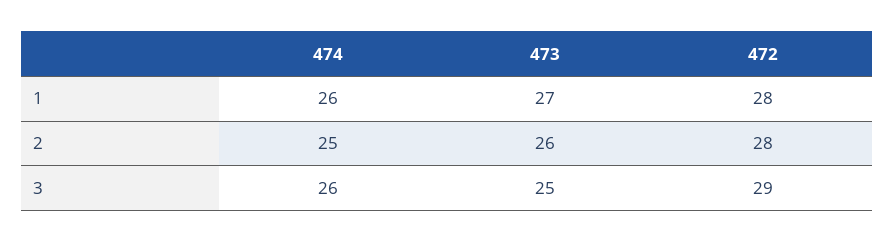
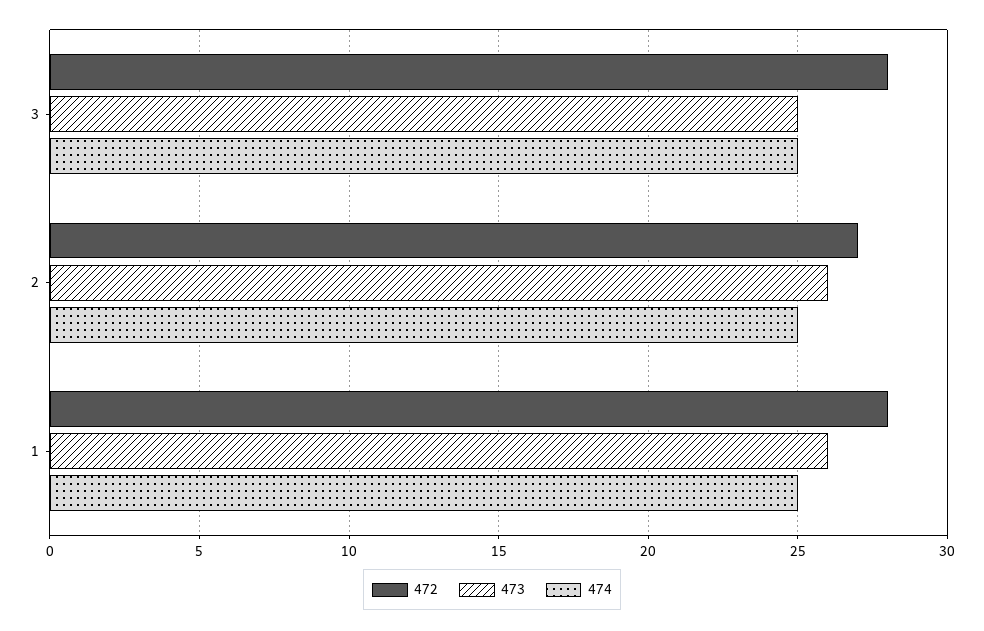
  {
    "474": {
-     "1": 26,
+     "1": 25,
      "2": 25,
-     "3": 26
+     "3": 25
    },
    "473": {
-     "1": 27,
+     "1": 26,
      "2": 26,
      "3": 25
    },
    "472": {
      "1": 28,
-     "2": 28,
+     "2": 27,
-     "3": 29
+     "3": 28
    }
  }

